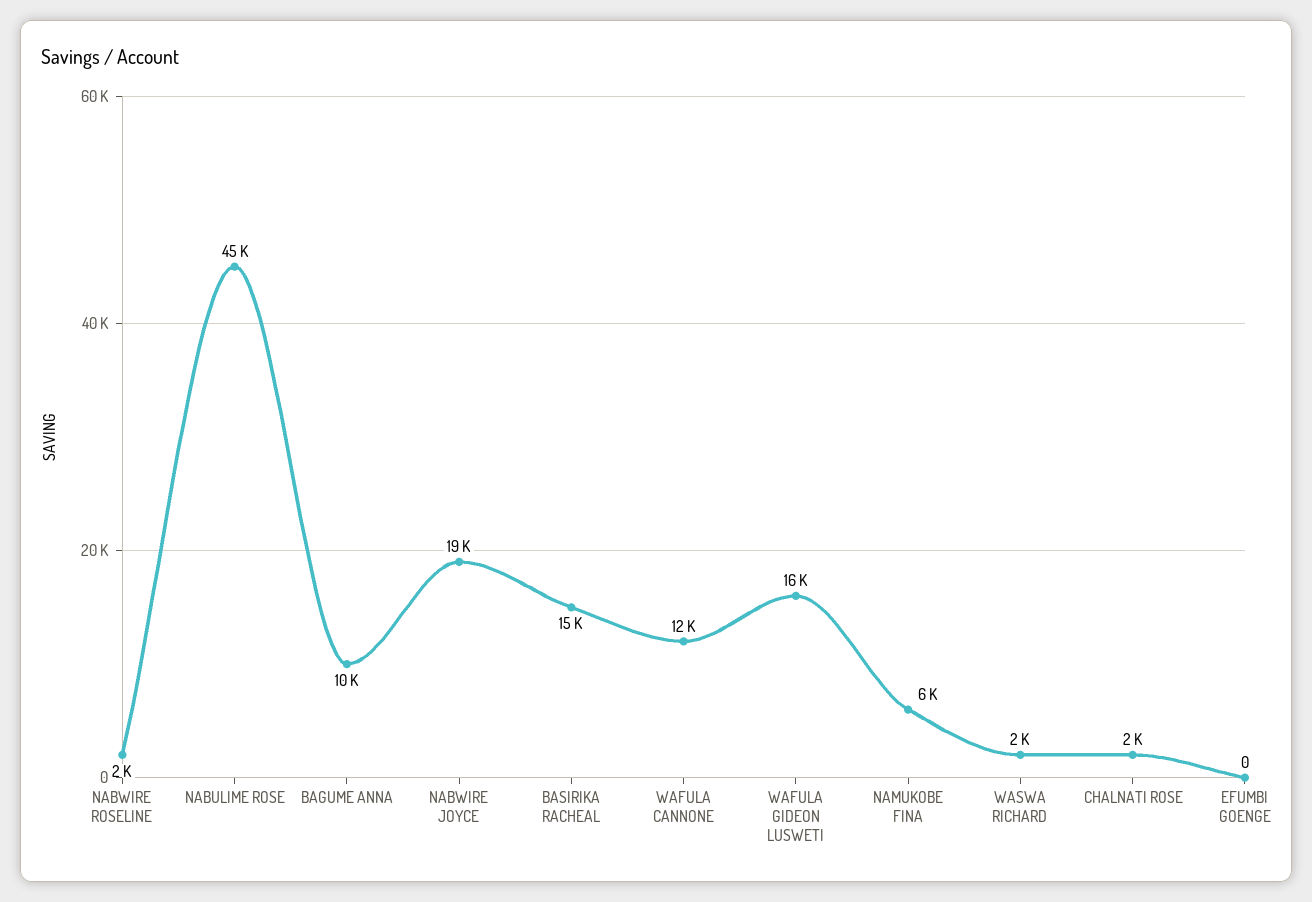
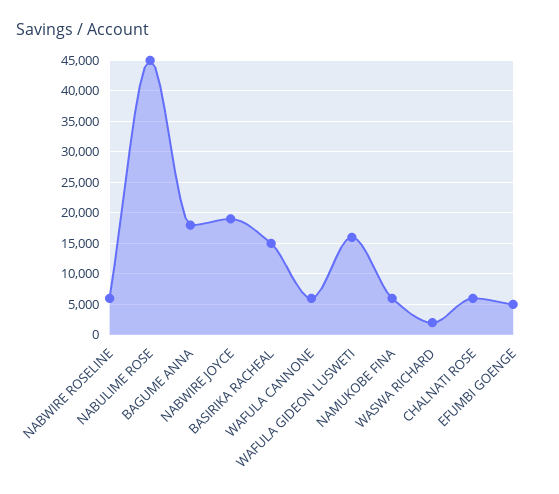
  {
-   "NABWIRE ROSELINE": 2000,
+   "NABWIRE ROSELINE": 6000,
    "NABULIME ROSE": 45000,
-   "BAGUME ANNA": 10000,
+   "BAGUME ANNA": 18000,
    "NABWIRE JOYCE": 19000,
    "BASIRIKA RACHEAL": 15000,
-   "WAFULA CANNONE": 12000,
+   "WAFULA CANNONE": 6000,
    "WAFULA GIDEON LUSWETI": 16000,
    "NAMUKOBE FINA": 6000,
    "WASWA RICHARD": 2000,
-   "CHALNATI ROSE": 2000,
+   "CHALNATI ROSE": 6000,
-   "EFUMBI GOENGE": 0
+   "EFUMBI GOENGE": 5000
  }

